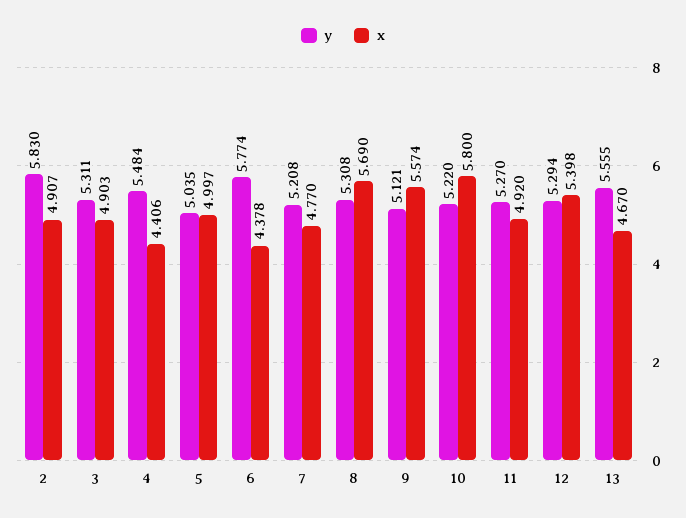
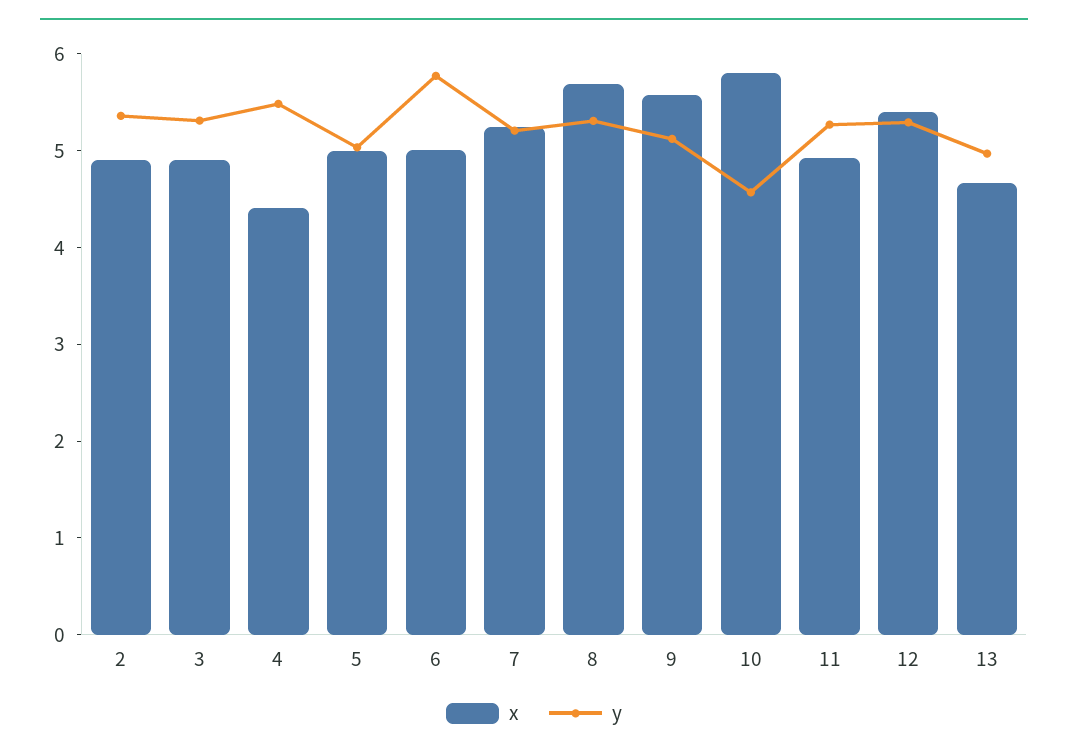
  {
    "y": {
-     "2": 5.83,
+     "2": 5.4,
      "3": 5.311,
      "4": 5.484,
      "5": 5.035,
      "6": 5.774,
      "7": 5.208,
      "8": 5.308,
      "9": 5.121,
-     "10": 5.22,
+     "10": 4.6,
      "11": 5.27,
      "12": 5.294,
-     "13": 5.555
+     "13": 5
    },
    "x": {
      "2": 4.907,
      "3": 4.903,
      "4": 4.406,
      "5": 4.997,
-     "6": 4.378,
+     "6": 5,
-     "7": 4.77,
+     "7": 5.2,
      "8": 5.69,
      "9": 5.574,
      "10": 5.8,
      "11": 4.92,
      "12": 5.398,
      "13": 4.67
    }
  }

